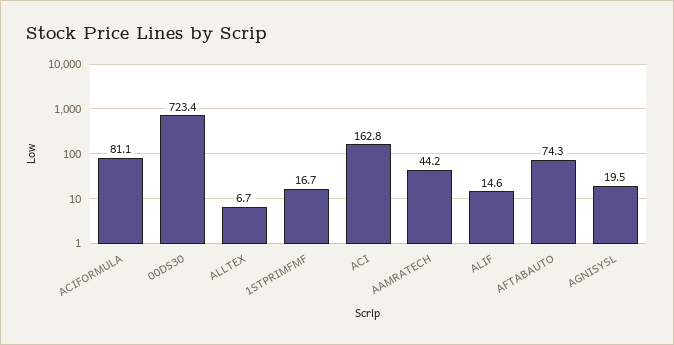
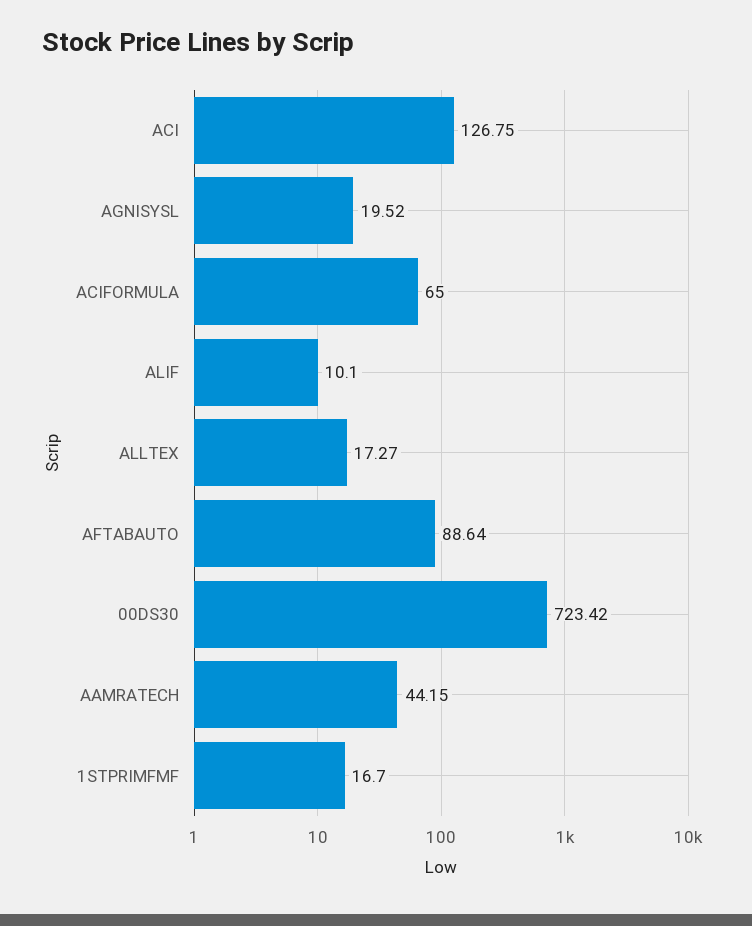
  {
-   "ACIFORMULA": 81.1,
+   "ACIFORMULA": 65,
    "00DS30": 723.42,
-   "ALLTEX": 6.7,
+   "ALLTEX": 17.27,
    "1STPRIMFMF": 16.7,
-   "ACI": 162.8,
+   "ACI": 126.75,
    "AAMRATECH": 44.15,
-   "ALIF": 14.6,
+   "ALIF": 10.1,
-   "AFTABAUTO": 74.3,
+   "AFTABAUTO": 88.64,
    "AGNISYSL": 19.52
  }

